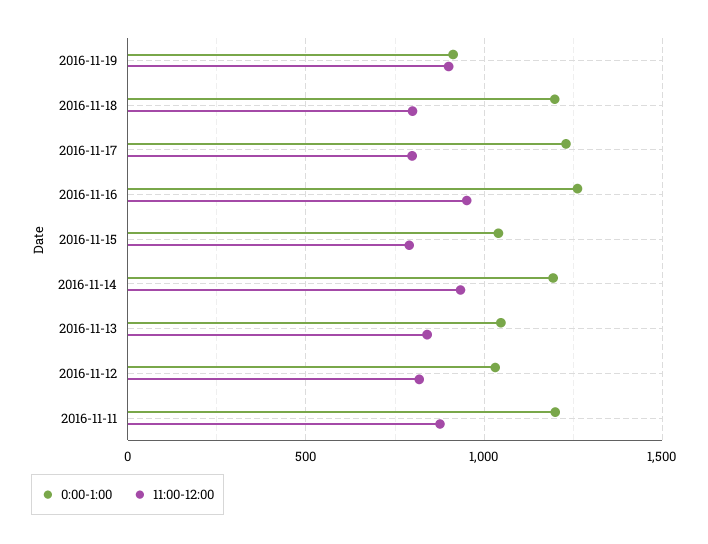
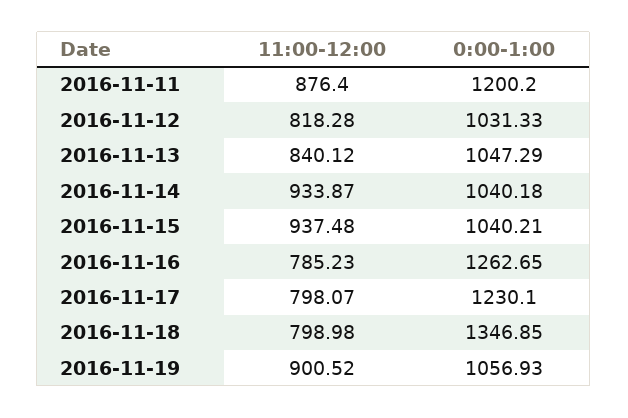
  {
    "0:00-1:00": {
-     "2016-11-19": 900,
+     "2016-11-19": 1056.93,
-     "2016-11-18": 1200,
+     "2016-11-18": 1346.85,
      "2016-11-17": 1230.1,
      "2016-11-16": 1262.65,
      "2016-11-15": 1040.21,
-     "2016-11-14": 1200,
+     "2016-11-14": 1040.18,
      "2016-11-13": 1047.29,
      "2016-11-12": 1031.33,
      "2016-11-11": 1200.2
    },
    "11:00-12:00": {
      "2016-11-19": 900.52,
      "2016-11-18": 798.98,
      "2016-11-17": 798.07,
-     "2016-11-16": 950,
+     "2016-11-16": 785.23,
-     "2016-11-15": 800,
+     "2016-11-15": 937.48,
      "2016-11-14": 933.87,
      "2016-11-13": 840.12,
      "2016-11-12": 818.28,
      "2016-11-11": 876.4
    }
  }

